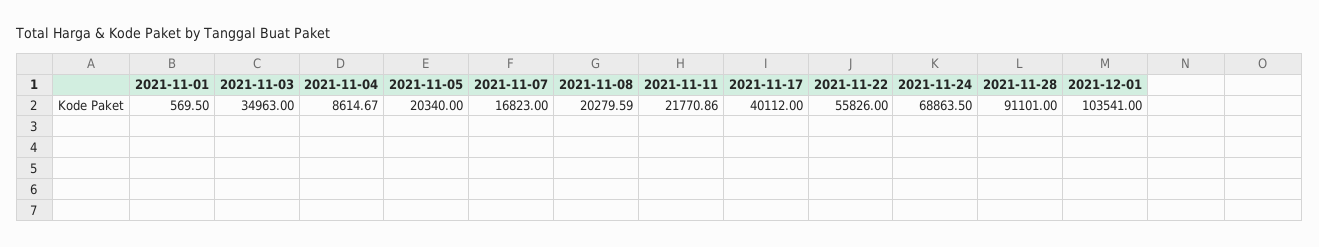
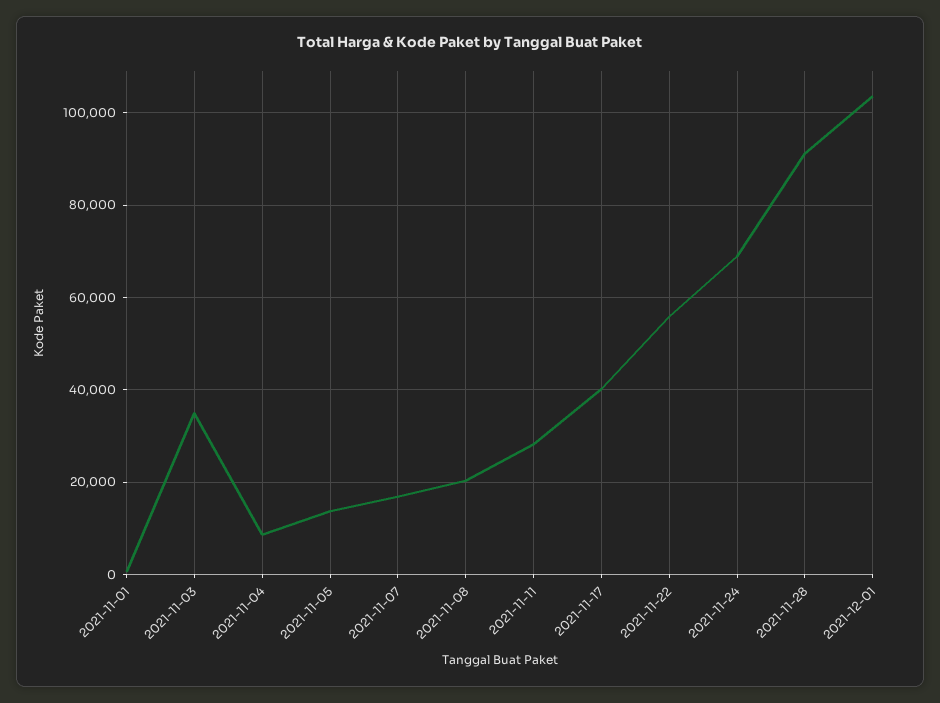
  {
    "2021-11-01": 569.5,
    "2021-11-03": 34963,
    "2021-11-04": 8614.67,
-   "2021-11-05": 20340,
+   "2021-11-05": 14000,
    "2021-11-07": 16823,
    "2021-11-08": 20279.59,
-   "2021-11-11": 21770.86,
+   "2021-11-11": 28000,
    "2021-11-17": 40112,
    "2021-11-22": 55826,
    "2021-11-24": 68863.5,
    "2021-11-28": 91101,
    "2021-12-01": 103541
  }

